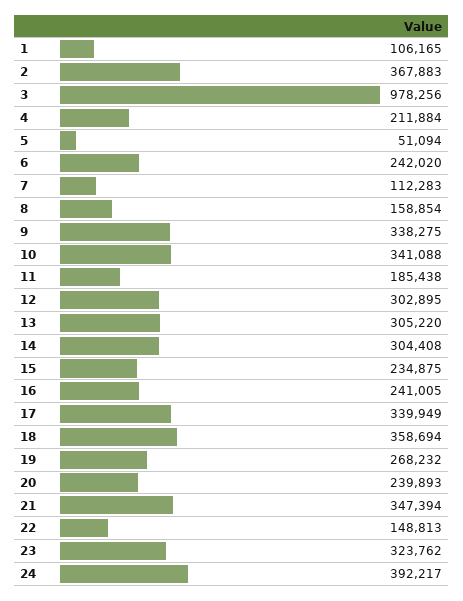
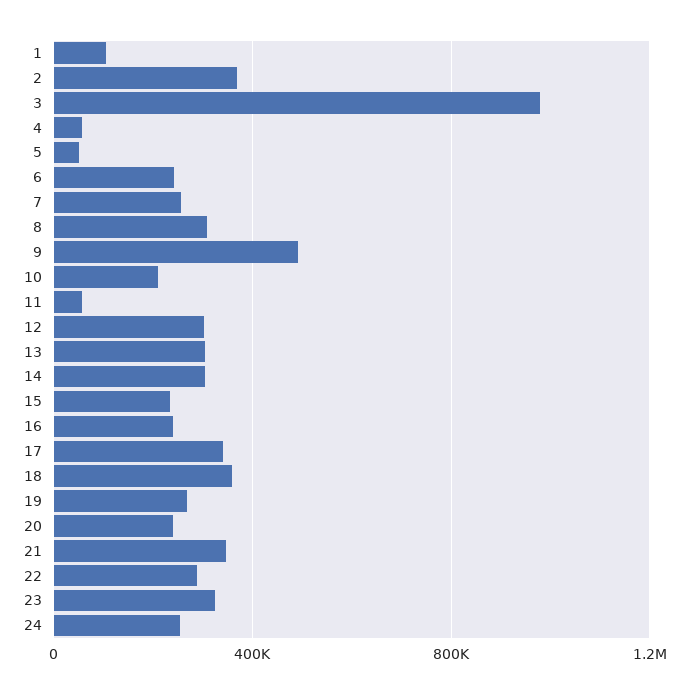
  {
    "1": 106165,
    "2": 367883,
    "3": 978256,
-   "4": 211884,
+   "4": 50000,
    "5": 51094,
    "6": 242020,
-   "7": 112283,
+   "7": 250000,
-   "8": 158854,
+   "8": 300000,
-   "9": 338275,
+   "9": 500000,
-   "10": 341088,
+   "10": 200000,
-   "11": 185438,
+   "11": 50000,
    "12": 302895,
    "13": 305220,
    "14": 304408,
    "15": 234875,
    "16": 241005,
    "17": 339949,
    "18": 358694,
    "19": 268232,
    "20": 239893,
    "21": 347394,
-   "22": 148813,
+   "22": 300000,
    "23": 323762,
-   "24": 392217
+   "24": 250000
  }

